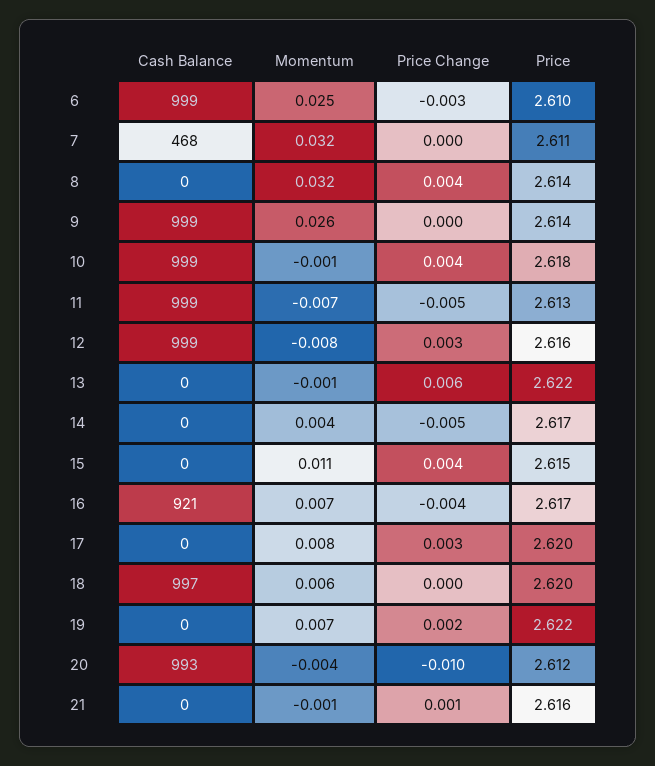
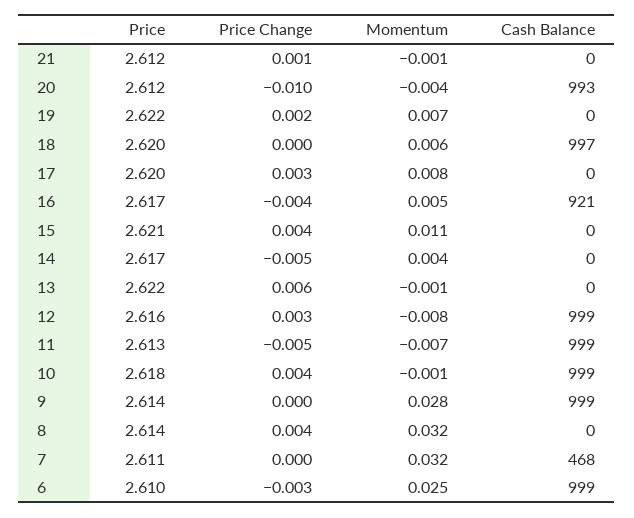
  {
    "Cash Balance": {
      "6": 999,
      "7": 468,
      "8": 0,
      "9": 999,
      "10": 999,
      "11": 999,
      "12": 999,
      "13": 0,
      "14": 0,
      "15": 0,
      "16": 921,
      "17": 0,
      "18": 997,
      "19": 0,
      "20": 993,
      "21": 0
    },
    "Momentum": {
      "6": 0.025,
      "7": 0.032,
      "8": 0.032,
-     "9": 0.026,
+     "9": 0.028,
      "10": -0.001,
      "11": -0.007,
      "12": -0.008,
      "13": -0.001,
      "14": 0.004,
      "15": 0.011,
-     "16": 0.007,
+     "16": 0.005,
      "17": 0.008,
      "18": 0.006,
      "19": 0.007,
      "20": -0.004,
      "21": -0.001
    },
    "Price Change": {
      "6": -0.003,
      "7": 0,
      "8": 0.004,
      "9": 0,
      "10": 0.004,
      "11": -0.005,
      "12": 0.003,
      "13": 0.006,
      "14": -0.005,
      "15": 0.004,
      "16": -0.004,
      "17": 0.003,
      "18": 0,
      "19": 0.002,
      "20": -0.01,
      "21": 0.001
    },
    "Price": {
      "6": 2.61,
      "7": 2.611,
      "8": 2.614,
      "9": 2.614,
      "10": 2.618,
      "11": 2.613,
      "12": 2.616,
      "13": 2.622,
      "14": 2.617,
-     "15": 2.615,
+     "15": 2.621,
      "16": 2.617,
      "17": 2.62,
      "18": 2.62,
      "19": 2.622,
      "20": 2.612,
-     "21": 2.616
+     "21": 2.612
    }
  }

